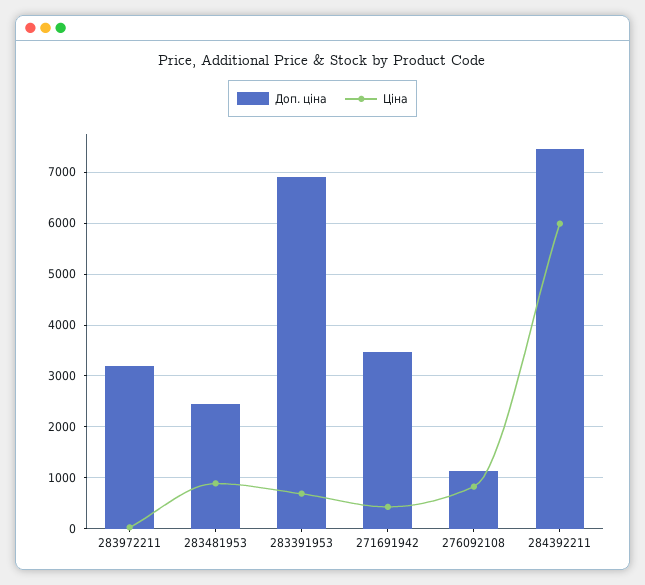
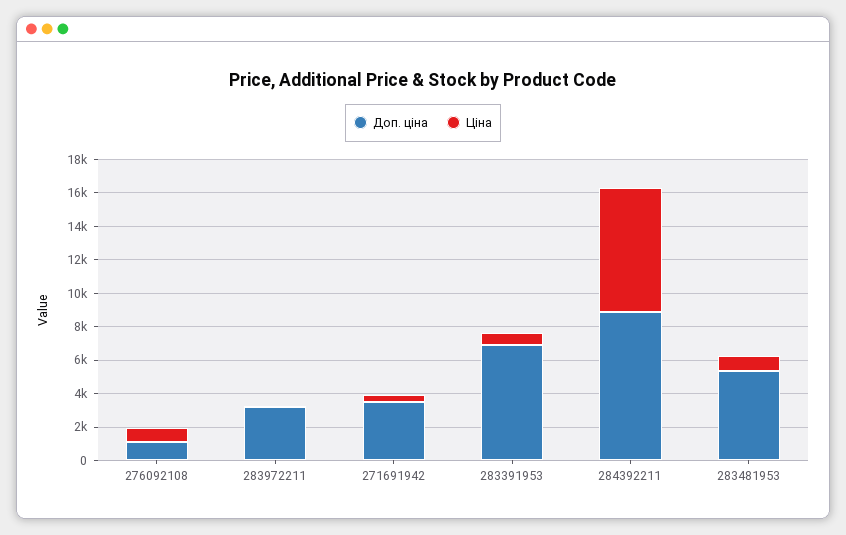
  {
    "Доп. ціна": {
      "283972211": 3200,
-     "283481953": 2400,
+     "283481953": 5500,
      "283391953": 7000,
      "271691942": 3400,
      "276092108": 1200,
-     "284392211": 7400
+     "284392211": 9000
    },
    "Ціна": {
      "283972211": 0,
      "283481953": 800,
      "283391953": 600,
      "271691942": 400,
      "276092108": 800,
-     "284392211": 6000
+     "284392211": 7500
    }
  }

